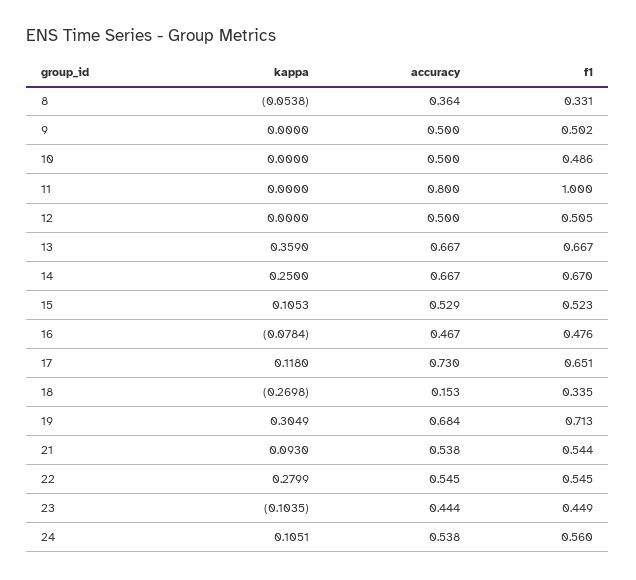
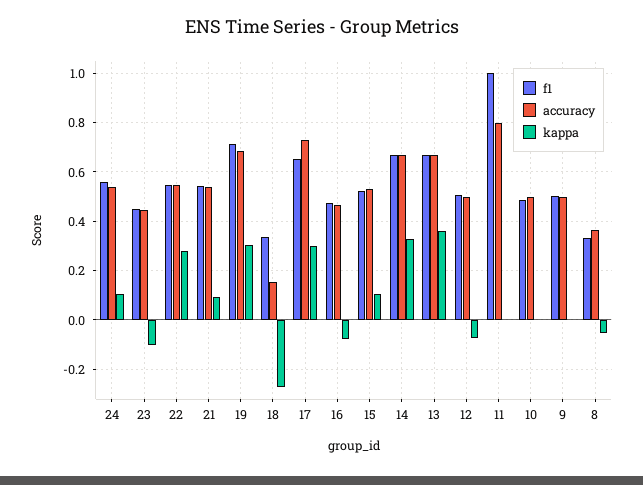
  {
    "kappa": {
      "8": -0.0538,
      "9": 0,
      "10": 0,
      "11": 0,
-     "12": 0,
+     "12": -0.075,
      "13": 0.359,
-     "14": 0.25,
+     "14": 0.325,
      "15": 0.1053,
      "16": -0.0784,
-     "17": 0.118,
+     "17": 0.3,
      "18": -0.2698,
      "19": 0.3049,
      "21": 0.093,
      "22": 0.2799,
      "23": -0.1035,
      "24": 0.1051
    },
    "accuracy": {
      "8": 0.364,
      "9": 0.5,
      "10": 0.5,
      "11": 0.8,
      "12": 0.5,
      "13": 0.667,
      "14": 0.667,
      "15": 0.529,
      "16": 0.467,
      "17": 0.73,
      "18": 0.153,
      "19": 0.684,
      "21": 0.538,
      "22": 0.545,
      "23": 0.444,
      "24": 0.538
    },
    "f1": {
      "8": 0.331,
      "9": 0.502,
      "10": 0.486,
      "11": 1,
      "12": 0.505,
      "13": 0.667,
      "14": 0.67,
      "15": 0.523,
      "16": 0.476,
      "17": 0.651,
      "18": 0.335,
      "19": 0.713,
      "21": 0.544,
      "22": 0.545,
      "23": 0.449,
      "24": 0.56
    }
  }

